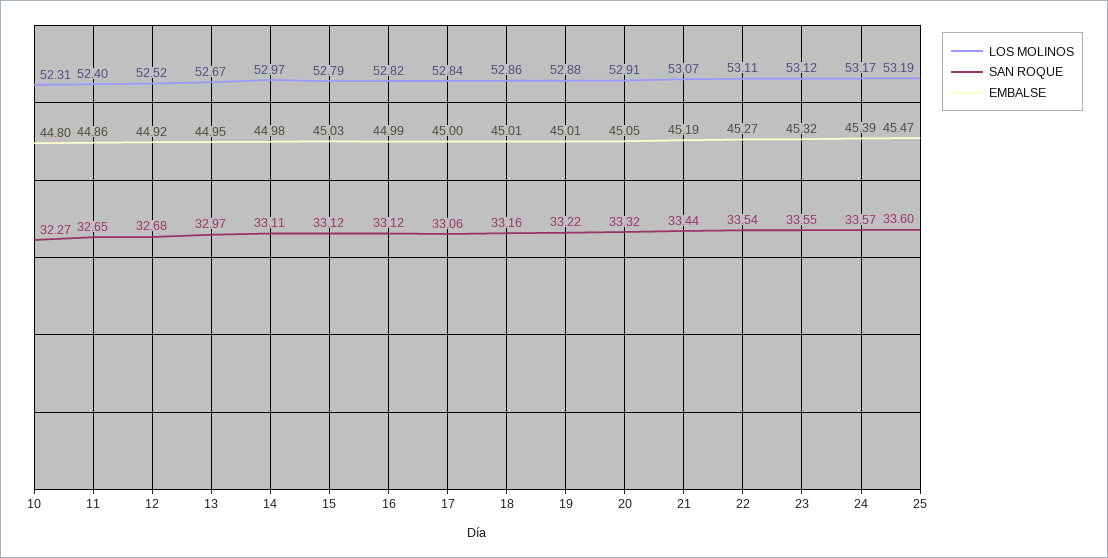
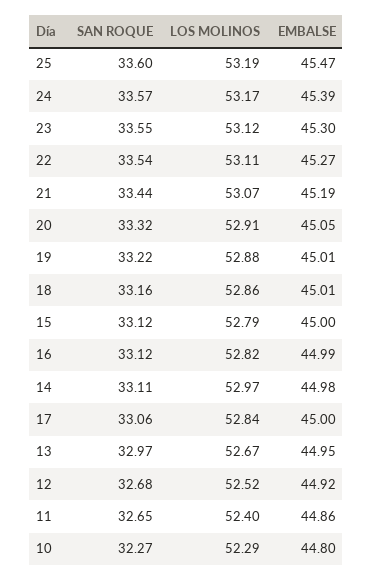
  {
    "LOS MOLINOS": {
-     "10": 52.31,
+     "10": 52.29,
      "11": 52.4,
      "12": 52.52,
      "13": 52.67,
      "14": 52.97,
      "15": 52.79,
      "16": 52.82,
      "17": 52.84,
      "18": 52.86,
      "19": 52.88,
      "20": 52.91,
      "21": 53.07,
      "22": 53.11,
      "23": 53.12,
      "24": 53.17,
      "25": 53.19
    },
    "SAN ROQUE": {
      "10": 32.27,
      "11": 32.65,
      "12": 32.68,
      "13": 32.97,
      "14": 33.11,
      "15": 33.12,
      "16": 33.12,
      "17": 33.06,
      "18": 33.16,
      "19": 33.22,
      "20": 33.32,
      "21": 33.44,
      "22": 33.54,
      "23": 33.55,
      "24": 33.57,
      "25": 33.6
    },
    "EMBALSE": {
      "10": 44.8,
      "11": 44.86,
      "12": 44.92,
      "13": 44.95,
      "14": 44.98,
-     "15": 45.03,
+     "15": 45,
      "16": 44.99,
      "17": 45,
      "18": 45.01,
      "19": 45.01,
      "20": 45.05,
      "21": 45.19,
      "22": 45.27,
-     "23": 45.32,
+     "23": 45.3,
      "24": 45.39,
      "25": 45.47
    }
  }

